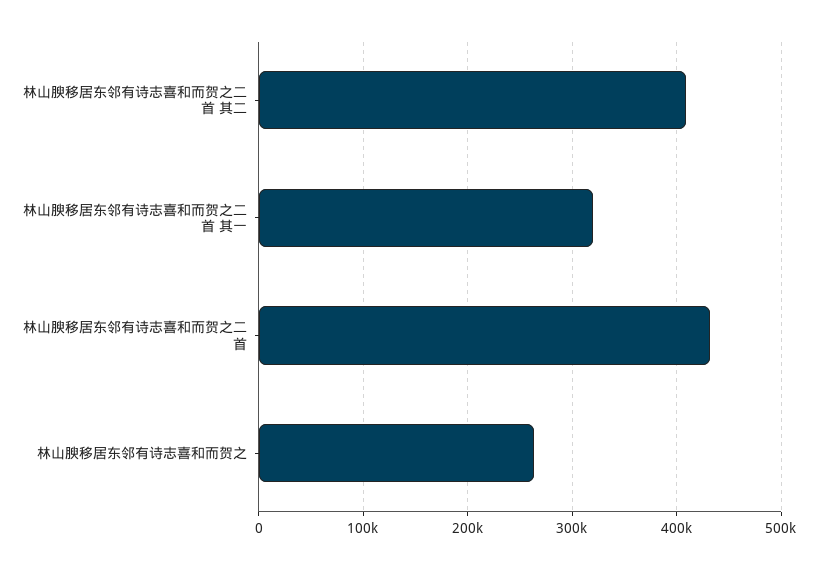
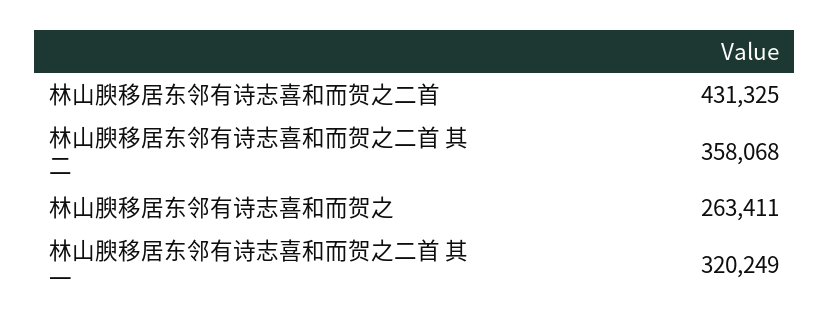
  {
-   "林山腴移居东邻有诗志喜和而贺之二首 其二": 410000,
+   "林山腴移居东邻有诗志喜和而贺之二首 其二": 358068,
    "林山腴移居东邻有诗志喜和而贺之二首 其一": 320249,
    "林山腴移居东邻有诗志喜和而贺之二首": 431325,
    "林山腴移居东邻有诗志喜和而贺之": 263411
  }

